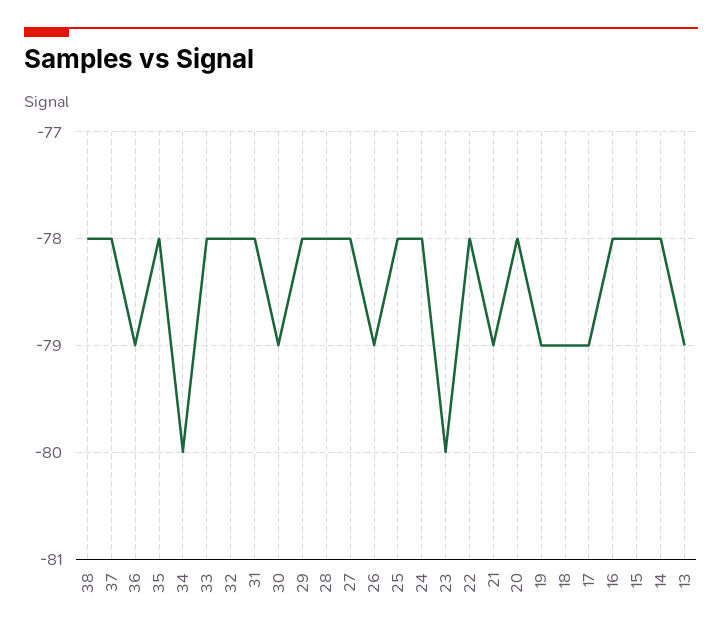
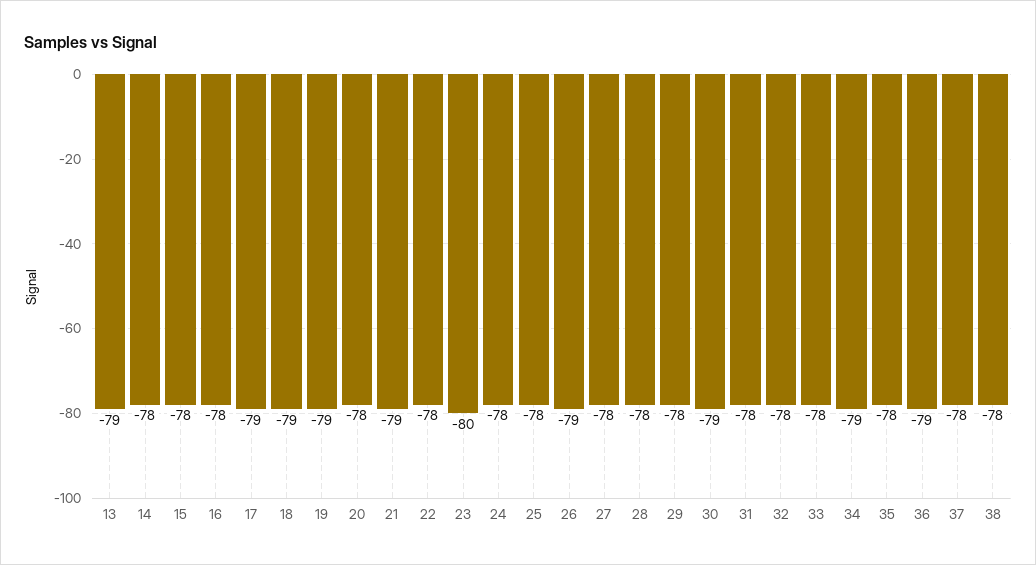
  {
    "38": -78,
    "37": -78,
    "36": -79,
    "35": -78,
-   "34": -80,
+   "34": -79,
    "33": -78,
    "32": -78,
    "31": -78,
    "30": -79,
    "29": -78,
    "28": -78,
    "27": -78,
    "26": -79,
    "25": -78,
    "24": -78,
    "23": -80,
    "22": -78,
    "21": -79,
    "20": -78,
    "19": -79,
    "18": -79,
    "17": -79,
    "16": -78,
    "15": -78,
    "14": -78,
    "13": -79
  }

